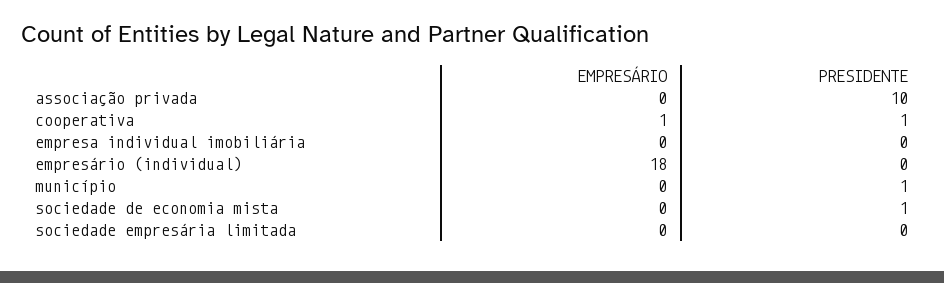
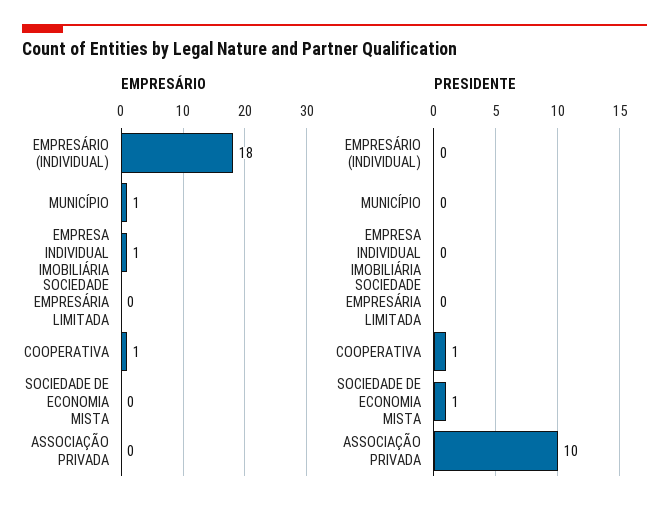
  {
    "EMPRESÁRIO": {
      "associação privada": 0,
      "cooperativa": 1,
-     "empresa individual imobiliária": 0,
+     "empresa individual imobiliária": 1,
      "empresário (individual)": 18,
-     "município": 0,
+     "município": 1,
      "sociedade de economia mista": 0,
      "sociedade empresária limitada": 0
    },
    "PRESIDENTE": {
      "associação privada": 10,
      "cooperativa": 1,
      "empresa individual imobiliária": 0,
      "empresário (individual)": 0,
-     "município": 1,
+     "município": 0,
      "sociedade de economia mista": 1,
      "sociedade empresária limitada": 0
    }
  }

